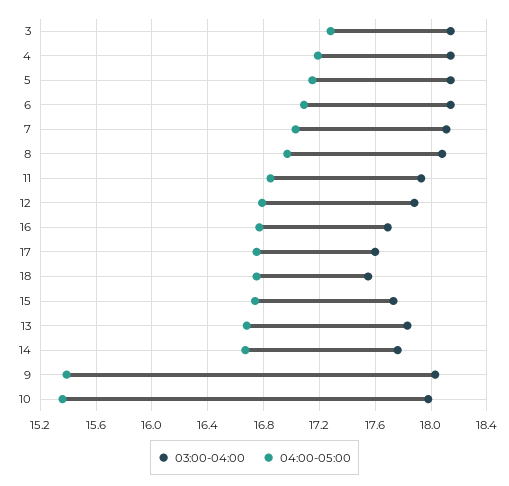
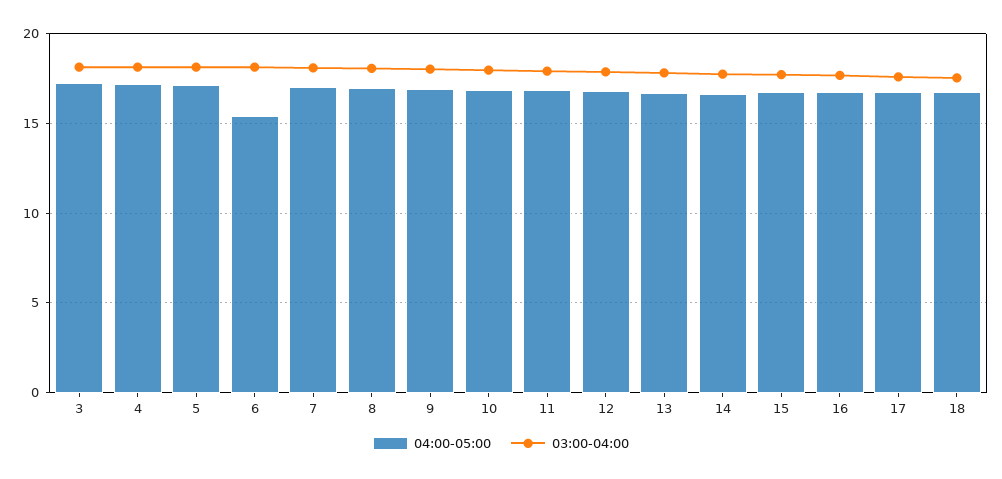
  {
    "03:00-04:00": {
      "3": 18.15,
      "4": 18.15,
      "5": 18.15,
      "6": 18.15,
      "7": 18.1,
      "8": 18.1,
      "11": 17.95,
      "12": 17.9,
      "16": 17.7,
      "17": 17.6,
      "18": 17.55,
      "15": 17.75,
      "13": 17.85,
      "14": 17.75,
      "9": 18.05,
      "10": 18
    },
    "04:00-05:00": {
      "3": 17.3,
      "4": 17.2,
      "5": 17.15,
-     "6": 17.1,
+     "6": 15.5,
      "7": 17.05,
      "8": 16.95,
      "11": 16.85,
      "12": 16.8,
      "16": 16.75,
      "17": 16.75,
      "18": 16.75,
      "15": 16.75,
      "13": 16.7,
      "14": 16.65,
-     "9": 15.4,
+     "9": 17,
-     "10": 15.35
+     "10": 17
    }
  }

